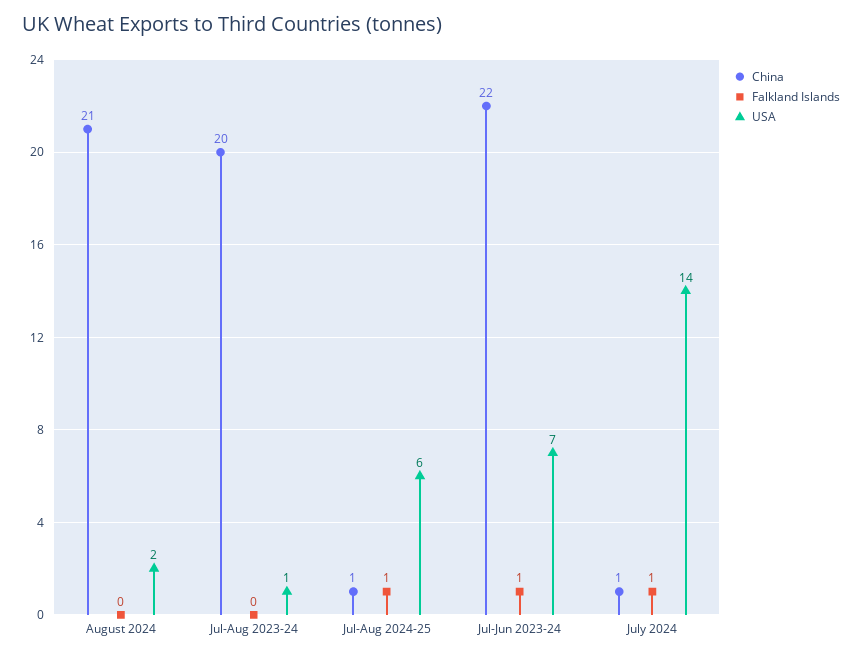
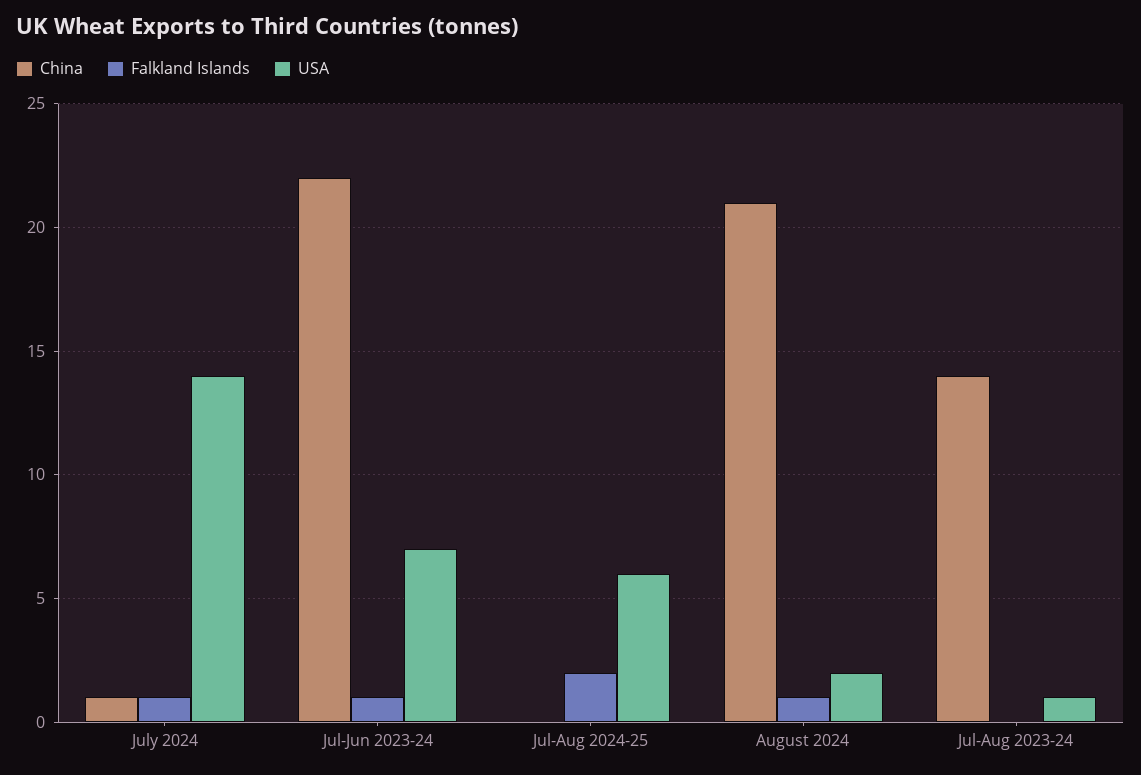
  {
    "China": {
      "August 2024": 21,
-     "Jul-Aug 2023-24": 20,
+     "Jul-Aug 2023-24": 14,
-     "Jul-Aug 2024-25": 1,
+     "Jul-Aug 2024-25": 0,
      "Jul-Jun 2023-24": 22,
      "July 2024": 1
    },
    "Falkland Islands": {
-     "August 2024": 0,
+     "August 2024": 1,
      "Jul-Aug 2023-24": 0,
-     "Jul-Aug 2024-25": 1,
+     "Jul-Aug 2024-25": 2,
      "Jul-Jun 2023-24": 1,
      "July 2024": 1
    },
    "USA": {
      "August 2024": 2,
      "Jul-Aug 2023-24": 1,
      "Jul-Aug 2024-25": 6,
      "Jul-Jun 2023-24": 7,
      "July 2024": 14
    }
  }

